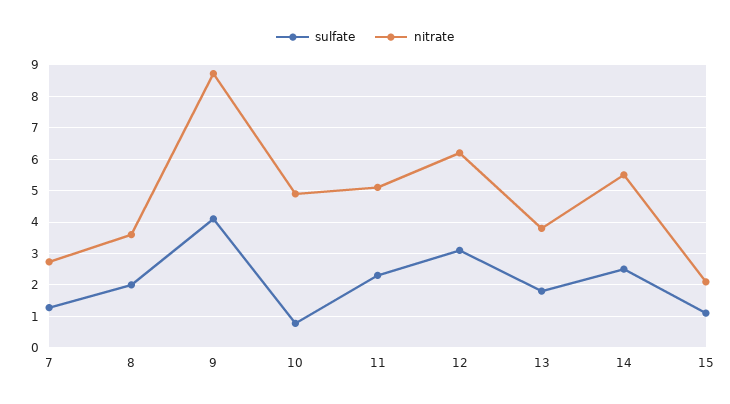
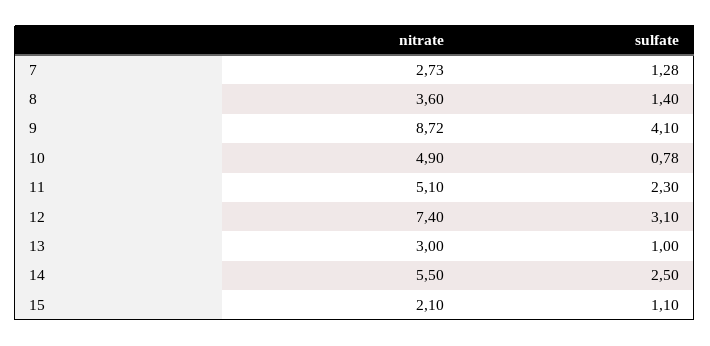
  {
    "sulfate": {
      "7": 1.28,
-     "8": 2,
+     "8": 1.4,
      "9": 4.1,
      "10": 0.78,
      "11": 2.3,
      "12": 3.1,
-     "13": 1.8,
+     "13": 1,
      "14": 2.5,
      "15": 1.1
    },
    "nitrate": {
      "7": 2.73,
      "8": 3.6,
      "9": 8.72,
      "10": 4.9,
      "11": 5.1,
-     "12": 6.2,
+     "12": 7.4,
-     "13": 3.8,
+     "13": 3,
      "14": 5.5,
      "15": 2.1
    }
  }

